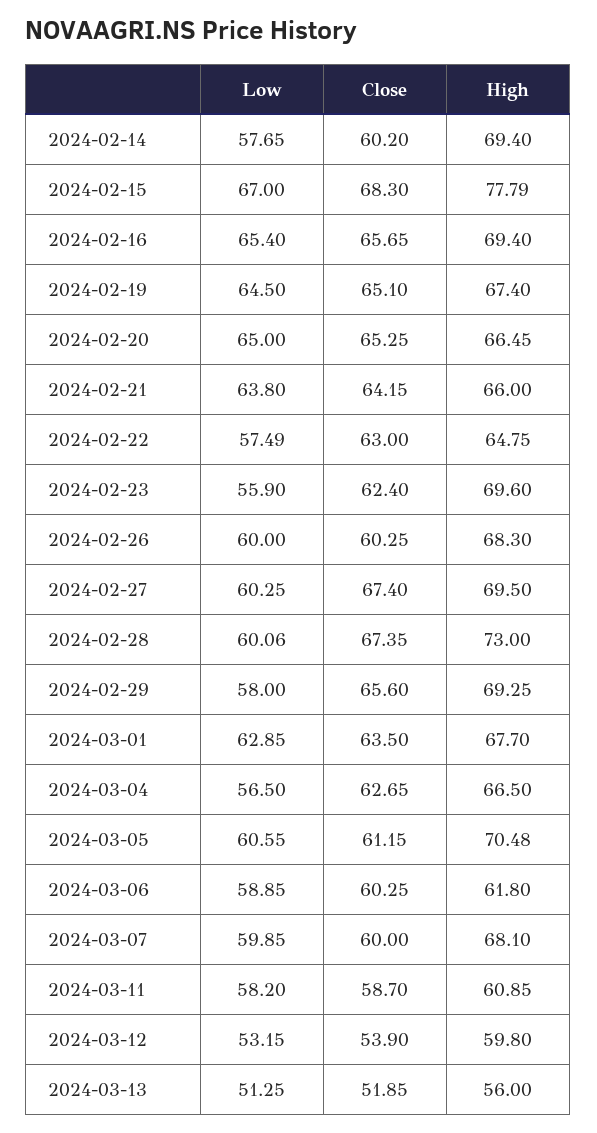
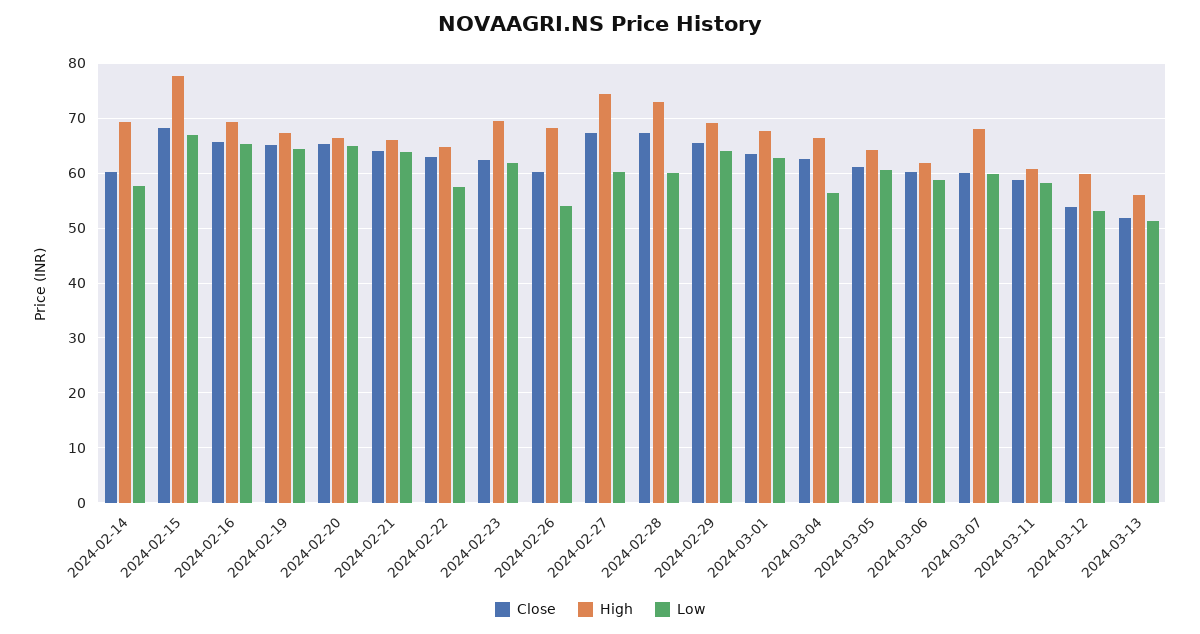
  {
    "Low": {
      "2024-02-14": 57.65,
      "2024-02-15": 67,
      "2024-02-16": 65.4,
      "2024-02-19": 64.5,
      "2024-02-20": 65,
      "2024-02-21": 63.8,
      "2024-02-22": 57.49,
-     "2024-02-23": 55.9,
+     "2024-02-23": 62,
-     "2024-02-26": 60,
+     "2024-02-26": 54,
      "2024-02-27": 60.25,
      "2024-02-28": 60.06,
-     "2024-02-29": 58,
+     "2024-02-29": 64,
      "2024-03-01": 62.85,
      "2024-03-04": 56.5,
      "2024-03-05": 60.55,
      "2024-03-06": 58.85,
      "2024-03-07": 59.85,
      "2024-03-11": 58.2,
      "2024-03-12": 53.15,
      "2024-03-13": 51.25
    },
    "Close": {
      "2024-02-14": 60.2,
      "2024-02-15": 68.3,
      "2024-02-16": 65.65,
      "2024-02-19": 65.1,
      "2024-02-20": 65.25,
      "2024-02-21": 64.15,
      "2024-02-22": 63,
      "2024-02-23": 62.4,
      "2024-02-26": 60.25,
      "2024-02-27": 67.4,
      "2024-02-28": 67.35,
      "2024-02-29": 65.6,
      "2024-03-01": 63.5,
      "2024-03-04": 62.65,
      "2024-03-05": 61.15,
      "2024-03-06": 60.25,
      "2024-03-07": 60,
      "2024-03-11": 58.7,
      "2024-03-12": 53.9,
      "2024-03-13": 51.85
    },
    "High": {
      "2024-02-14": 69.4,
      "2024-02-15": 77.79,
      "2024-02-16": 69.4,
      "2024-02-19": 67.4,
      "2024-02-20": 66.45,
      "2024-02-21": 66,
      "2024-02-22": 64.75,
      "2024-02-23": 69.6,
      "2024-02-26": 68.3,
-     "2024-02-27": 69.5,
+     "2024-02-27": 74,
      "2024-02-28": 73,
      "2024-02-29": 69.25,
      "2024-03-01": 67.7,
      "2024-03-04": 66.5,
-     "2024-03-05": 70.48,
+     "2024-03-05": 64,
      "2024-03-06": 61.8,
      "2024-03-07": 68.1,
      "2024-03-11": 60.85,
      "2024-03-12": 59.8,
      "2024-03-13": 56
    }
  }

